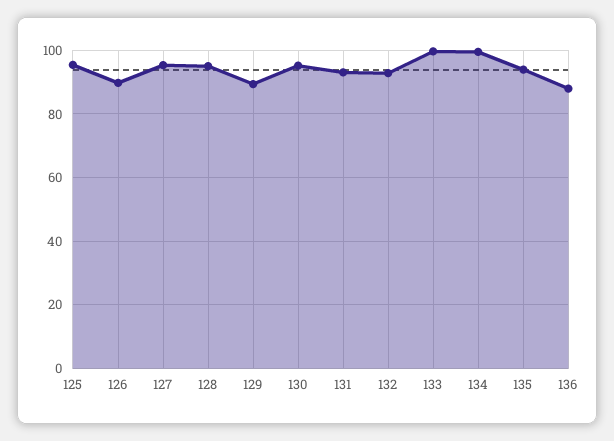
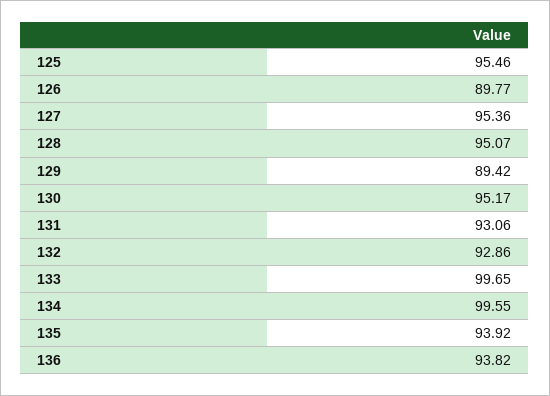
  {
    "125": 95.46,
    "126": 89.77,
    "127": 95.36,
    "128": 95.07,
    "129": 89.42,
    "130": 95.17,
    "131": 93.06,
    "132": 92.86,
    "133": 99.65,
    "134": 99.55,
    "135": 93.92,
-   "136": 88
+   "136": 93.82
  }

